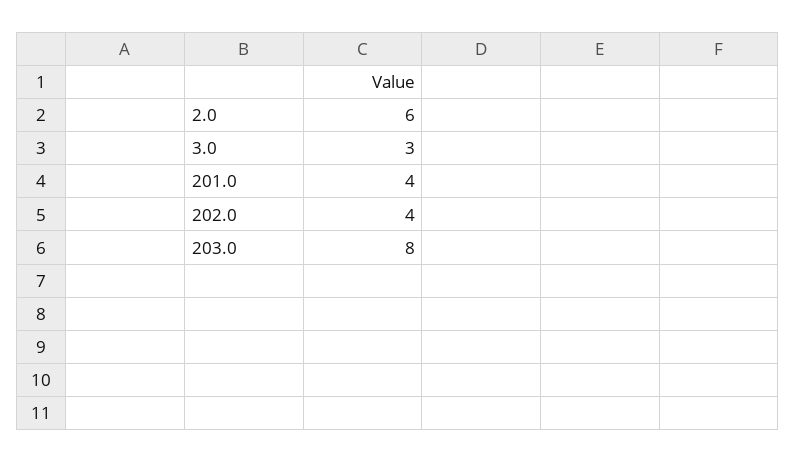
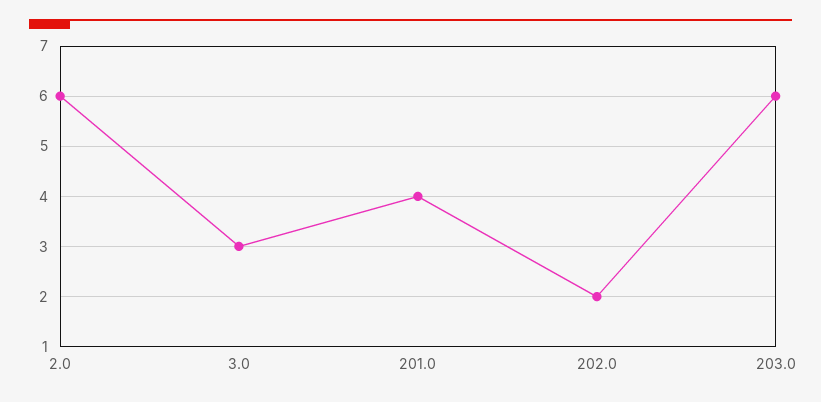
  {
    "2.0": 6,
    "3.0": 3,
    "201.0": 4,
-   "202.0": 4,
+   "202.0": 2,
-   "203.0": 8
+   "203.0": 6
  }

